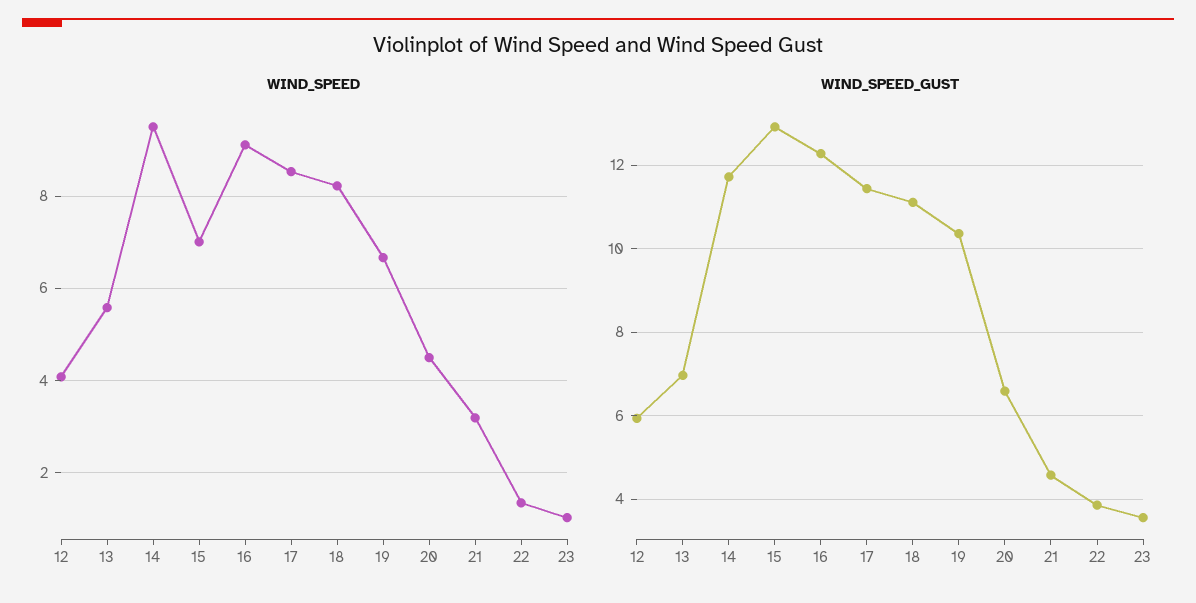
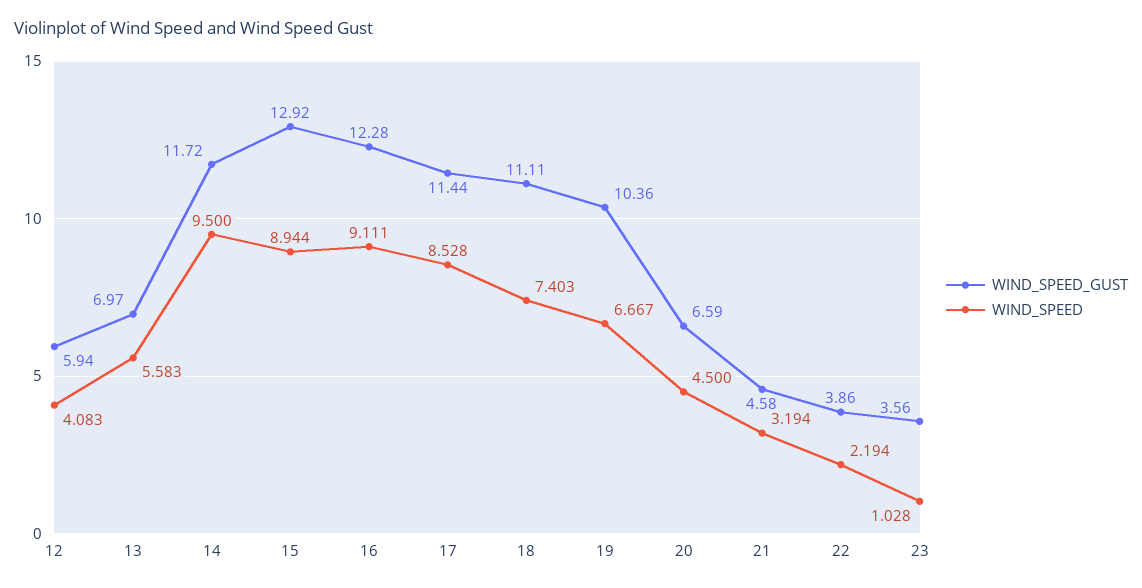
  {
    "WIND_SPEED": {
      "12": 4.083,
      "13": 5.583,
      "14": 9.5,
-     "15": 7,
+     "15": 8.944,
      "16": 9.111,
      "17": 8.528,
-     "18": 8.2,
+     "18": 7.403,
      "19": 6.667,
      "20": 4.5,
      "21": 3.194,
-     "22": 1.4,
+     "22": 2.194,
      "23": 1.028
    },
    "WIND_SPEED_GUST": {
      "12": 5.94,
      "13": 6.97,
      "14": 11.72,
      "15": 12.92,
      "16": 12.28,
      "17": 11.44,
      "18": 11.11,
      "19": 10.36,
      "20": 6.59,
      "21": 4.58,
      "22": 3.86,
      "23": 3.56
    }
  }

